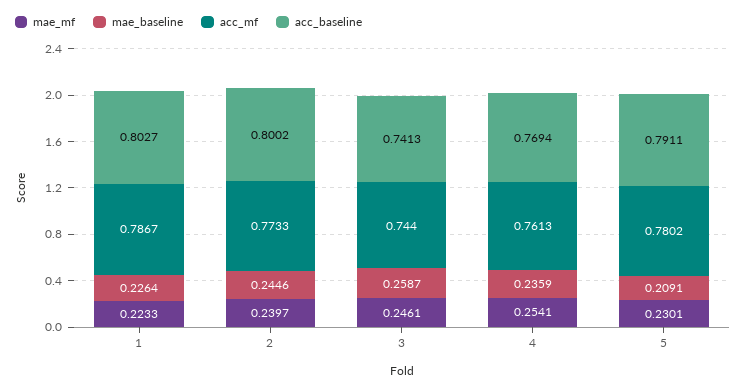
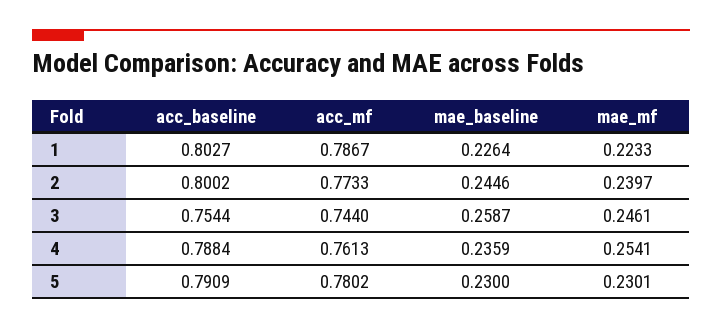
  {
    "mae_mf": {
      "1": 0.2233,
      "2": 0.2397,
      "3": 0.2461,
      "4": 0.2541,
      "5": 0.2301
    },
    "mae_baseline": {
      "1": 0.2264,
      "2": 0.2446,
      "3": 0.2587,
      "4": 0.2359,
-     "5": 0.2091
+     "5": 0.23
    },
    "acc_mf": {
      "1": 0.7867,
      "2": 0.7733,
      "3": 0.744,
      "4": 0.7613,
      "5": 0.7802
    },
    "acc_baseline": {
      "1": 0.8027,
      "2": 0.8002,
-     "3": 0.7413,
+     "3": 0.7544,
-     "4": 0.7694,
+     "4": 0.7884,
-     "5": 0.7911
+     "5": 0.7909
    }
  }

